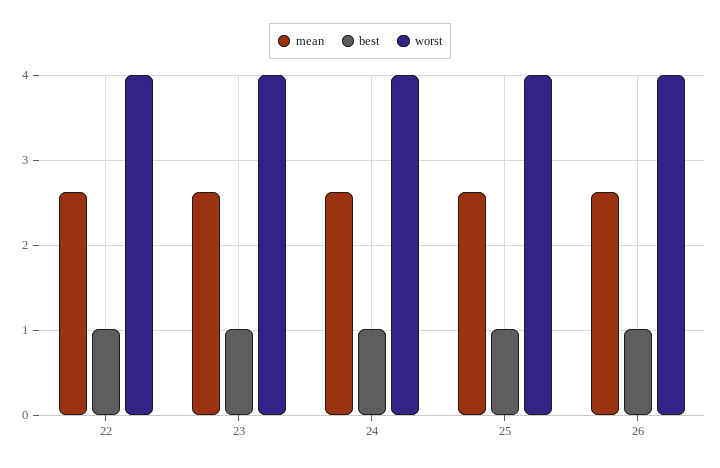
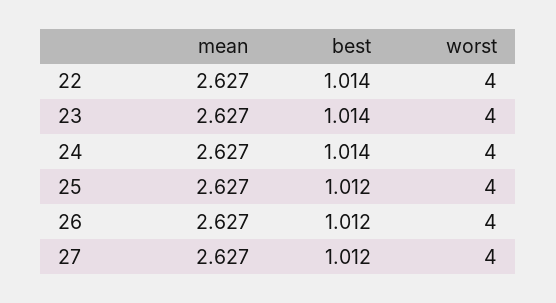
  {
    "mean": {
      "22": 2.627,
      "23": 2.627,
      "24": 2.627,
      "25": 2.627,
-     "26": 2.627
+     "26": 2.627,
+     "27": 2.627
    },
    "best": {
      "22": 1.014,
      "23": 1.014,
      "24": 1.014,
      "25": 1.012,
-     "26": 1.012
+     "26": 1.012,
+     "27": 1.012
    },
    "worst": {
      "22": 4,
      "23": 4,
      "24": 4,
      "25": 4,
-     "26": 4
+     "26": 4,
+     "27": 4
    }
  }

